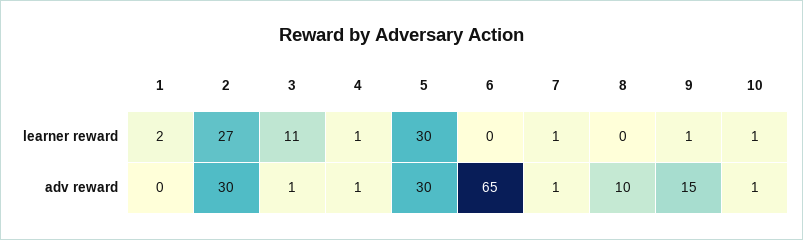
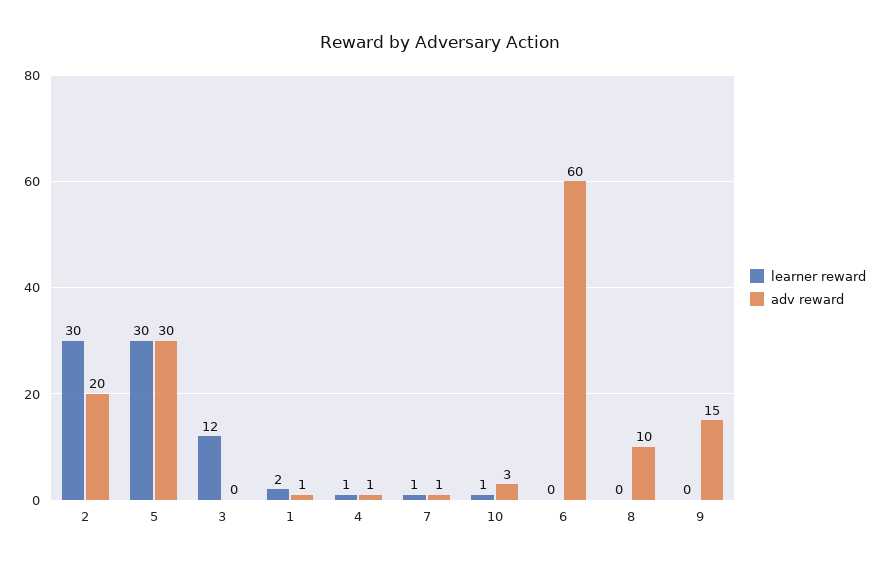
  {
    "learner reward": {
      "1": 2,
-     "2": 27,
+     "2": 30,
-     "3": 11,
+     "3": 12,
      "4": 1,
      "5": 30,
      "6": 0,
      "7": 1,
      "8": 0,
-     "9": 1,
+     "9": 0,
      "10": 1
    },
    "adv reward": {
-     "1": 0,
+     "1": 1,
-     "2": 30,
+     "2": 20,
-     "3": 1,
+     "3": 0,
      "4": 1,
      "5": 30,
-     "6": 65,
+     "6": 60,
      "7": 1,
      "8": 10,
      "9": 15,
-     "10": 1
+     "10": 3
    }
  }

